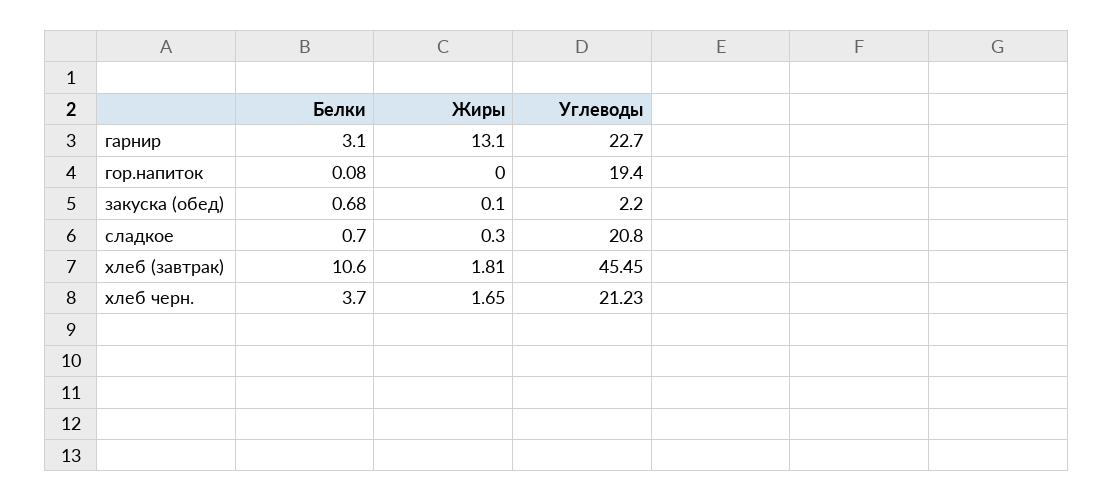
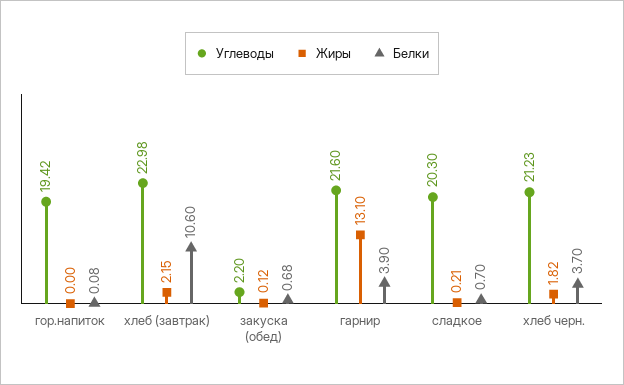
  {
    "Белки": {
-     "гарнир": 3.1,
+     "гарнир": 3.9,
      "гор.напиток": 0.08,
      "закуска (обед)": 0.68,
      "сладкое": 0.7,
      "хлеб (завтрак)": 10.6,
      "хлеб черн.": 3.7
    },
    "Жиры": {
      "гарнир": 13.1,
      "гор.напиток": 0,
-     "закуска (обед)": 0.1,
+     "закуска (обед)": 0.12,
-     "сладкое": 0.3,
+     "сладкое": 0.21,
-     "хлеб (завтрак)": 1.81,
+     "хлеб (завтрак)": 2.15,
-     "хлеб черн.": 1.65
+     "хлеб черн.": 1.82
    },
    "Углеводы": {
-     "гарнир": 22.7,
+     "гарнир": 21.6,
-     "гор.напиток": 19.4,
+     "гор.напиток": 19.42,
      "закуска (обед)": 2.2,
-     "сладкое": 20.8,
+     "сладкое": 20.3,
-     "хлеб (завтрак)": 45.45,
+     "хлеб (завтрак)": 22.98,
      "хлеб черн.": 21.23
    }
  }

